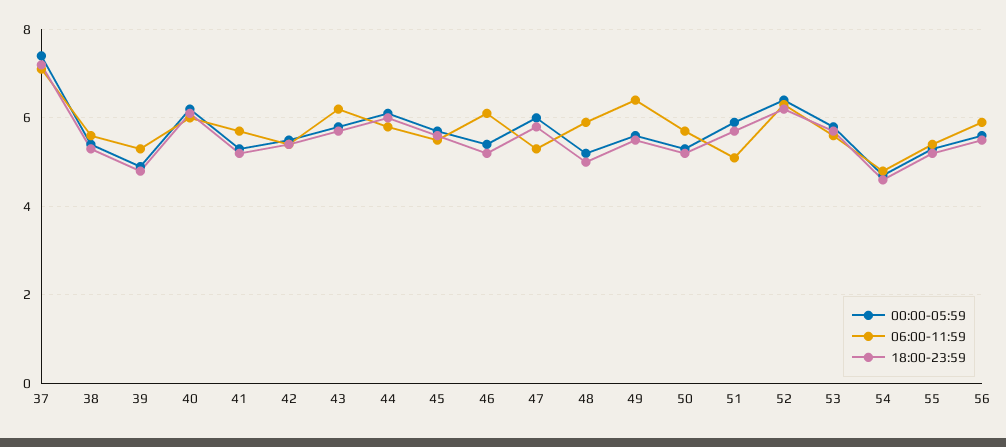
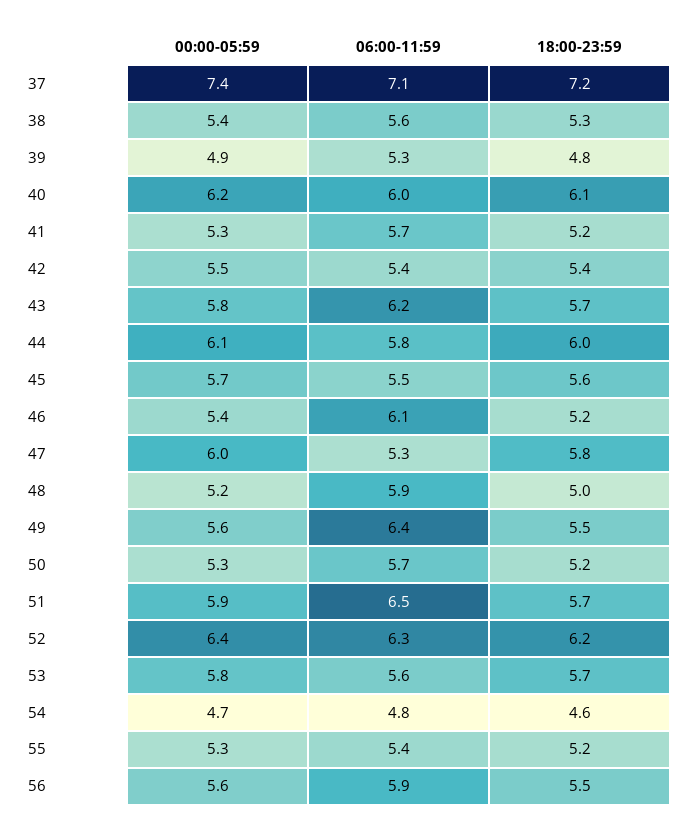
  {
    "00:00-05:59": {
      "37": 7.4,
      "38": 5.4,
      "39": 4.9,
      "40": 6.2,
      "41": 5.3,
      "42": 5.5,
      "43": 5.8,
      "44": 6.1,
      "45": 5.7,
      "46": 5.4,
      "47": 6,
      "48": 5.2,
      "49": 5.6,
      "50": 5.3,
      "51": 5.9,
      "52": 6.4,
      "53": 5.8,
      "54": 4.7,
      "55": 5.3,
      "56": 5.6
    },
    "06:00-11:59": {
      "37": 7.1,
      "38": 5.6,
      "39": 5.3,
      "40": 6,
      "41": 5.7,
      "42": 5.4,
      "43": 6.2,
      "44": 5.8,
      "45": 5.5,
      "46": 6.1,
      "47": 5.3,
      "48": 5.9,
      "49": 6.4,
      "50": 5.7,
-     "51": 5,
+     "51": 6.5,
      "52": 6.3,
      "53": 5.6,
      "54": 4.8,
      "55": 5.4,
      "56": 5.9
    },
    "18:00-23:59": {
      "37": 7.2,
      "38": 5.3,
      "39": 4.8,
      "40": 6.1,
      "41": 5.2,
      "42": 5.4,
      "43": 5.7,
      "44": 6,
      "45": 5.6,
      "46": 5.2,
      "47": 5.8,
      "48": 5,
      "49": 5.5,
      "50": 5.2,
      "51": 5.7,
      "52": 6.2,
      "53": 5.7,
      "54": 4.6,
      "55": 5.2,
      "56": 5.5
    }
  }

